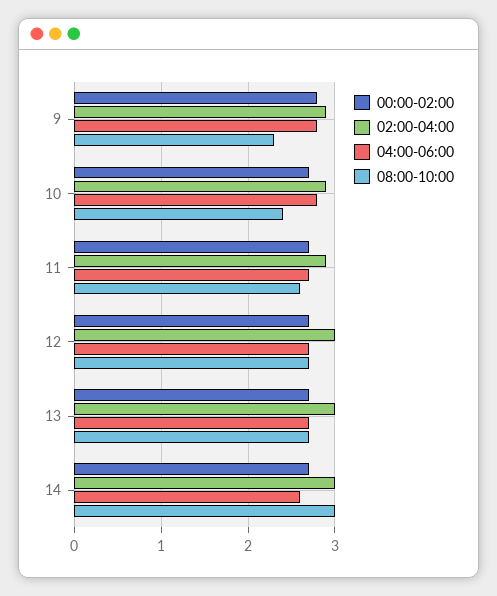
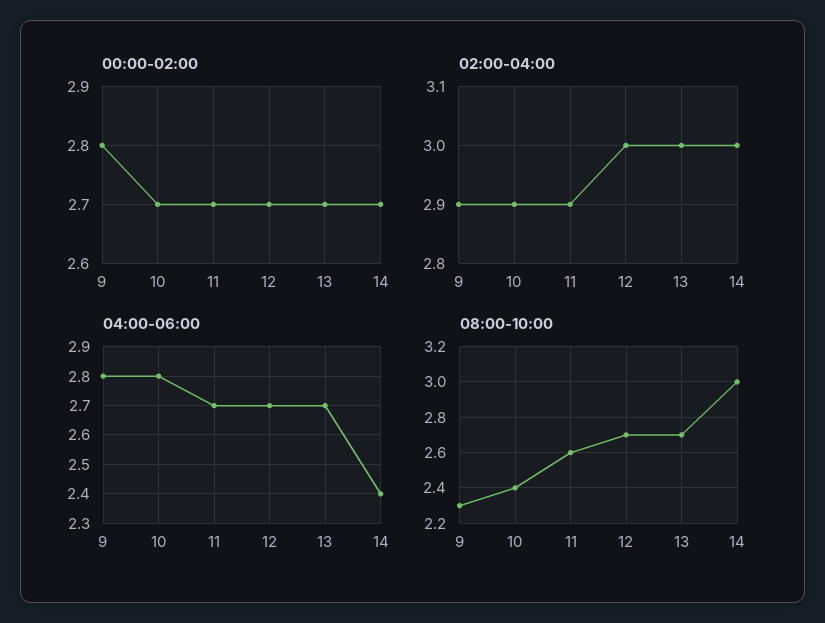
  {
    "00:00-02:00": {
      "9": 2.8,
      "10": 2.7,
      "11": 2.7,
      "12": 2.7,
      "13": 2.7,
      "14": 2.7
    },
    "02:00-04:00": {
      "9": 2.9,
      "10": 2.9,
      "11": 2.9,
      "12": 3,
      "13": 3,
      "14": 3
    },
    "04:00-06:00": {
      "9": 2.8,
      "10": 2.8,
      "11": 2.7,
      "12": 2.7,
      "13": 2.7,
-     "14": 2.6
+     "14": 2.4
    },
    "08:00-10:00": {
      "9": 2.3,
      "10": 2.4,
      "11": 2.6,
      "12": 2.7,
      "13": 2.7,
      "14": 3
    }
  }

